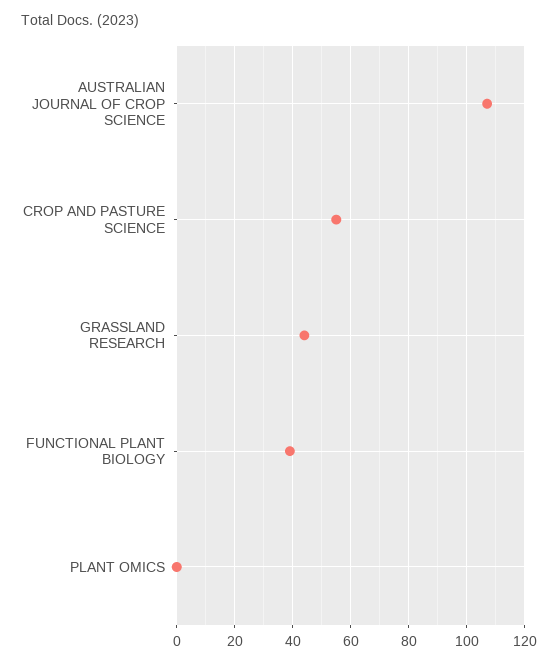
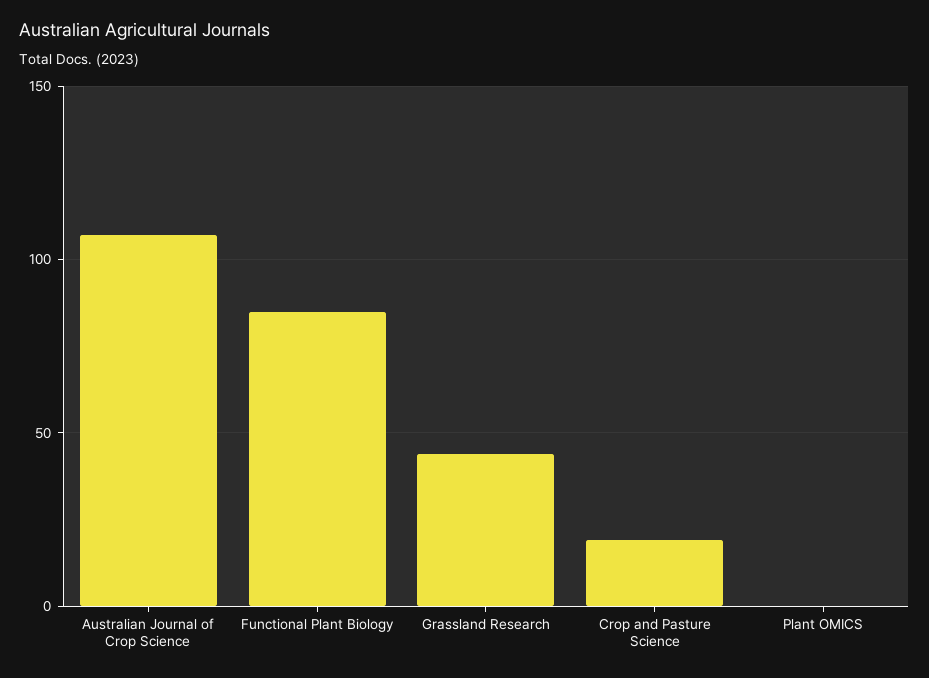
  {
    "AUSTRALIAN JOURNAL OF CROP SCIENCE": 105,
-   "CROP AND PASTURE SCIENCE": 55,
+   "CROP AND PASTURE SCIENCE": 20,
    "GRASSLAND RESEARCH": 45,
-   "FUNCTIONAL PLANT BIOLOGY": 40,
+   "FUNCTIONAL PLANT BIOLOGY": 85,
    "PLANT OMICS": 0
  }

